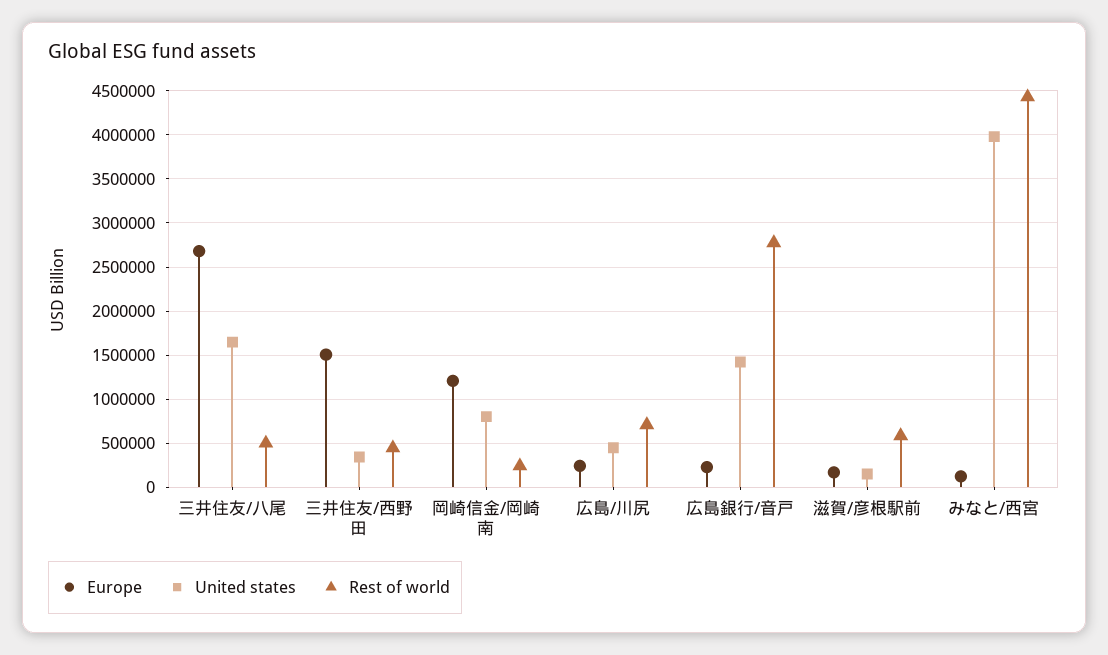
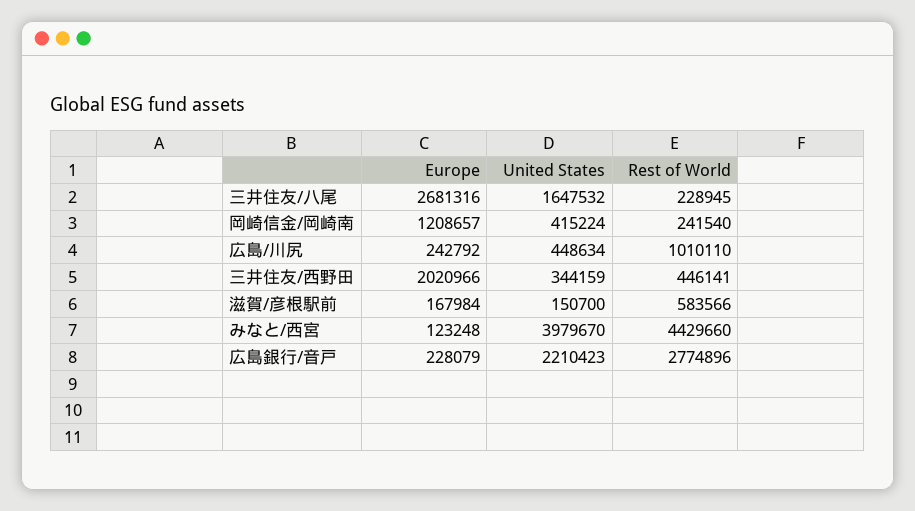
  {
    "Europe": {
      "三井住友/八尾": 2681316,
-     "三井住友/西野田": 1500000,
+     "三井住友/西野田": 2020966,
      "岡崎信金/岡崎南": 1208657,
      "広島/川尻": 242792,
      "広島銀行/音戸": 228079,
      "滋賀/彦根駅前": 167984,
      "みなと/西宮": 123248
    },
    "United states": {
      "三井住友/八尾": 1647532,
      "三井住友/西野田": 344159,
-     "岡崎信金/岡崎南": 800000,
+     "岡崎信金/岡崎南": 415224,
      "広島/川尻": 448634,
-     "広島銀行/音戸": 1400000,
+     "広島銀行/音戸": 2210423,
      "滋賀/彦根駅前": 150700,
      "みなと/西宮": 3979670
    },
    "Rest of world": {
-     "三井住友/八尾": 500000,
+     "三井住友/八尾": 228945,
      "三井住友/西野田": 446141,
      "岡崎信金/岡崎南": 241540,
-     "広島/川尻": 700000,
+     "広島/川尻": 1010110,
      "広島銀行/音戸": 2774896,
      "滋賀/彦根駅前": 583566,
      "みなと/西宮": 4429660
    }
  }

